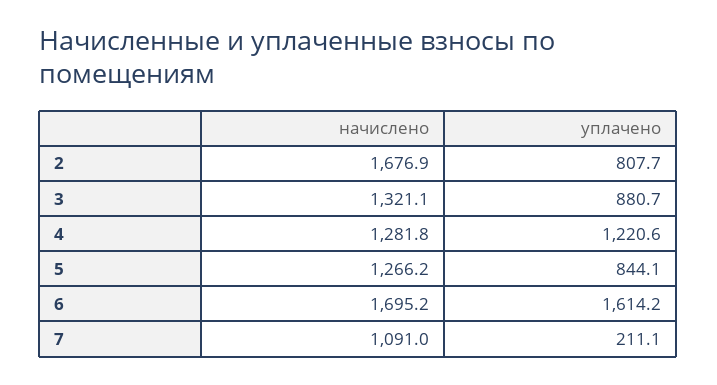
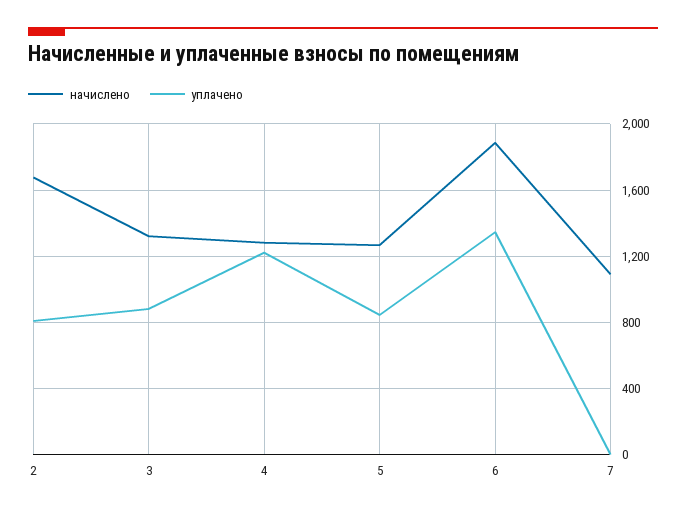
  {
    "начислено": {
      "2": 1676.9,
      "3": 1321.1,
      "4": 1281.8,
      "5": 1266.2,
-     "6": 1695.2,
+     "6": 1900,
      "7": 1091
    },
    "уплачено": {
      "2": 807.7,
      "3": 880.7,
      "4": 1220.6,
      "5": 844.1,
-     "6": 1614.2,
+     "6": 1350,
-     "7": 211.1
+     "7": 0
    }
  }

